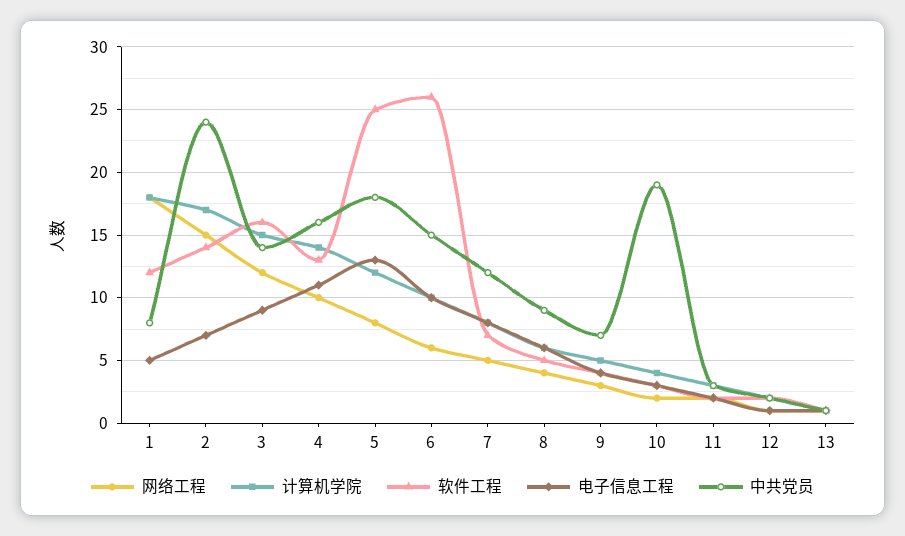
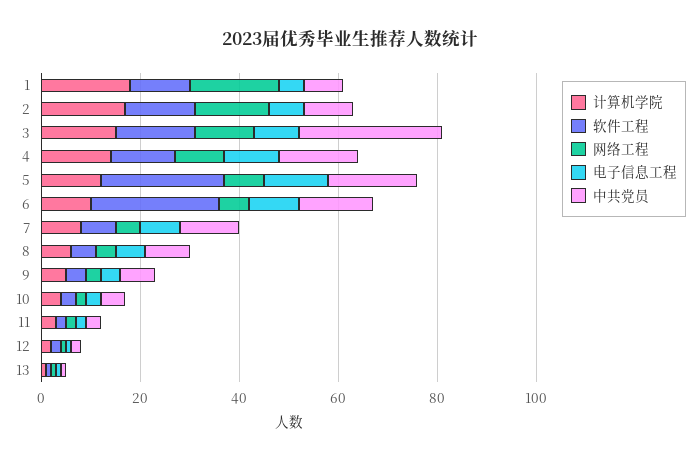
  {
    "网络工程": {
      "1": 18,
      "2": 15,
      "3": 12,
      "4": 10,
      "5": 8,
      "6": 6,
      "7": 5,
      "8": 4,
      "9": 3,
      "10": 2,
      "11": 2,
      "12": 1,
      "13": 1
    },
    "计算机学院": {
      "1": 18,
      "2": 17,
      "3": 15,
      "4": 14,
      "5": 12,
      "6": 10,
      "7": 8,
      "8": 6,
      "9": 5,
      "10": 4,
      "11": 3,
      "12": 2,
      "13": 1
    },
    "软件工程": {
      "1": 12,
      "2": 14,
      "3": 16,
      "4": 13,
      "5": 25,
      "6": 26,
      "7": 7,
      "8": 5,
      "9": 4,
      "10": 3,
      "11": 2,
      "12": 2,
      "13": 1
    },
    "电子信息工程": {
      "1": 5,
      "2": 7,
      "3": 9,
      "4": 11,
      "5": 13,
      "6": 10,
      "7": 8,
      "8": 6,
      "9": 4,
      "10": 3,
      "11": 2,
      "12": 1,
      "13": 1
    },
    "中共党员": {
      "1": 8,
-     "2": 24,
+     "2": 10,
-     "3": 14,
+     "3": 30,
      "4": 16,
      "5": 18,
      "6": 15,
      "7": 12,
      "8": 9,
      "9": 7,
-     "10": 19,
+     "10": 5,
      "11": 3,
      "12": 2,
      "13": 1
    }
  }

